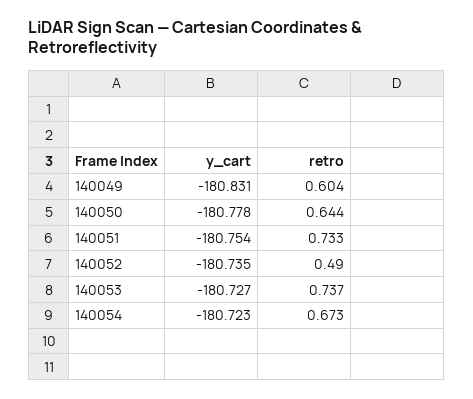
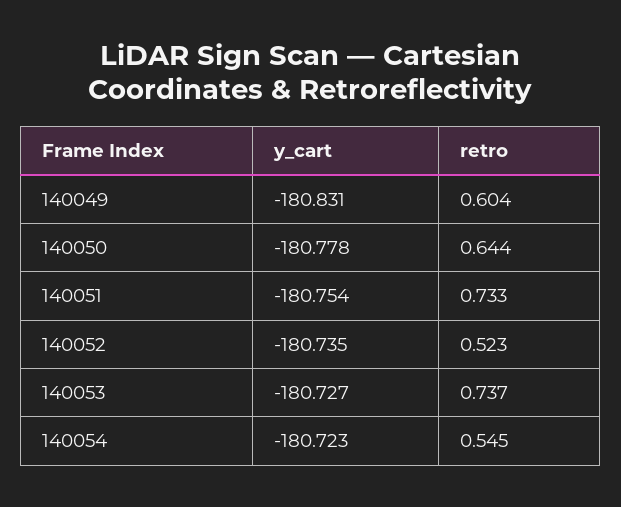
  {
    "y_cart": {
      "140049": -180.831,
      "140050": -180.778,
      "140051": -180.754,
      "140052": -180.735,
      "140053": -180.727,
      "140054": -180.723
    },
    "retro": {
      "140049": 0.604,
      "140050": 0.644,
      "140051": 0.733,
-     "140052": 0.49,
+     "140052": 0.523,
      "140053": 0.737,
-     "140054": 0.673
+     "140054": 0.545
    }
  }

